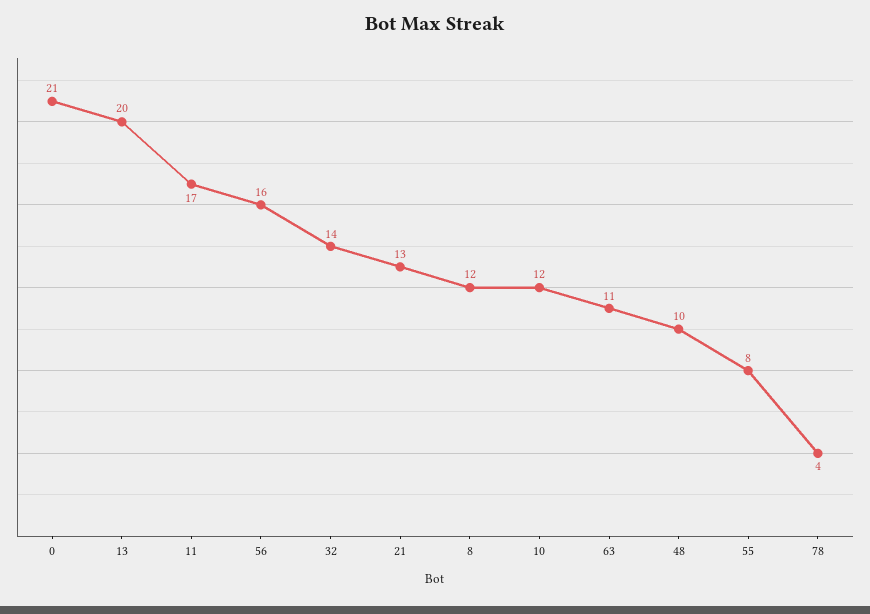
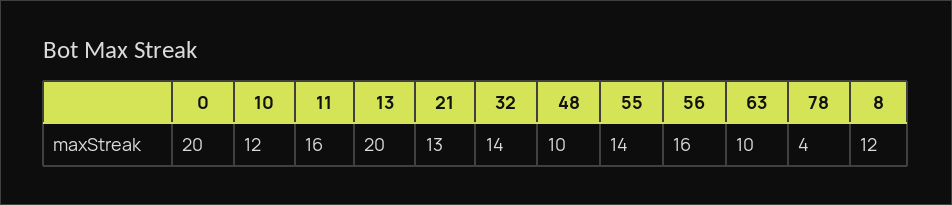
  {
-   "0": 21,
+   "0": 20,
    "13": 20,
-   "11": 17,
+   "11": 16,
    "56": 16,
    "32": 14,
    "21": 13,
    "8": 12,
    "10": 12,
-   "63": 11,
+   "63": 10,
    "48": 10,
-   "55": 8,
+   "55": 14,
    "78": 4
  }

